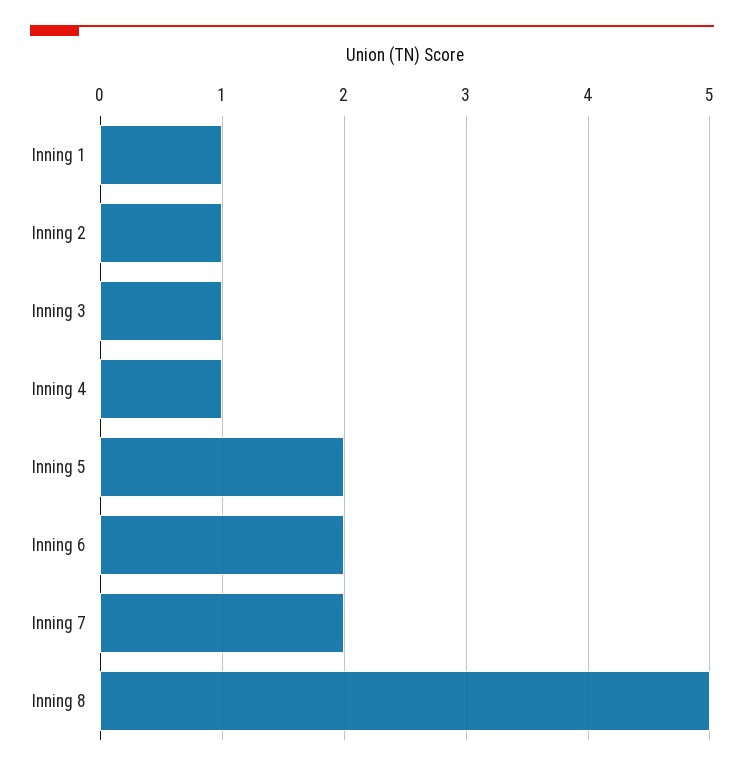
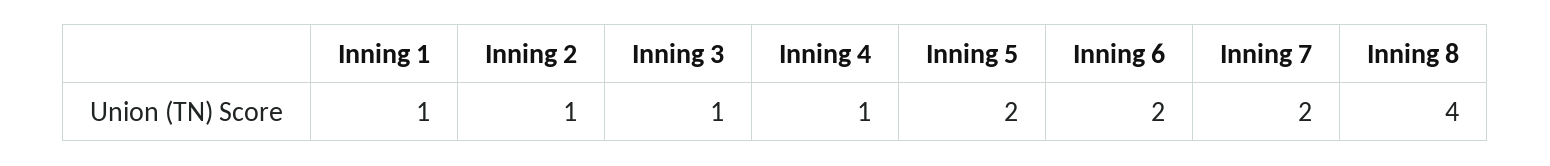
  {
    "Inning 1": 1,
    "Inning 2": 1,
    "Inning 3": 1,
    "Inning 4": 1,
    "Inning 5": 2,
    "Inning 6": 2,
    "Inning 7": 2,
-   "Inning 8": 5
+   "Inning 8": 4
  }

